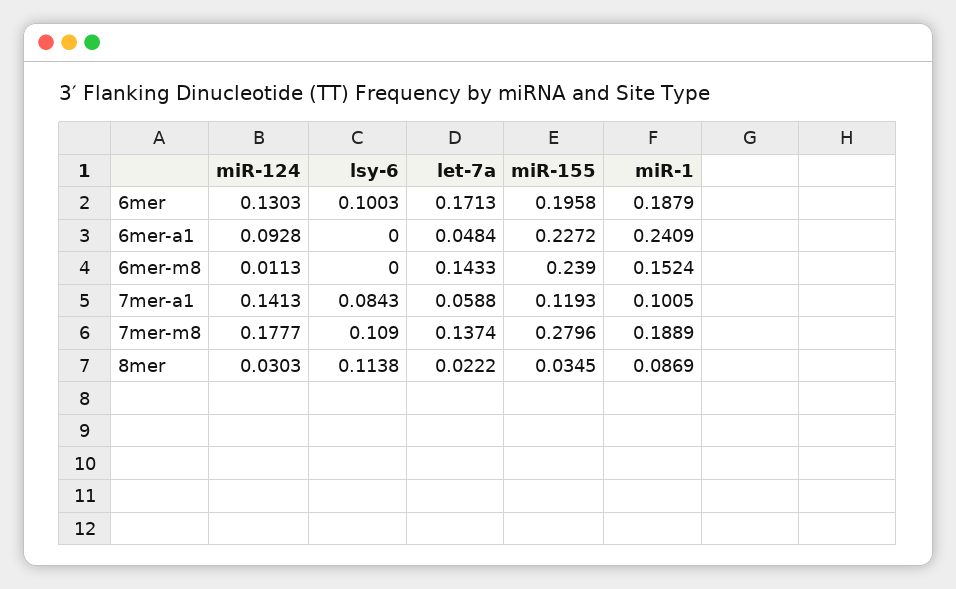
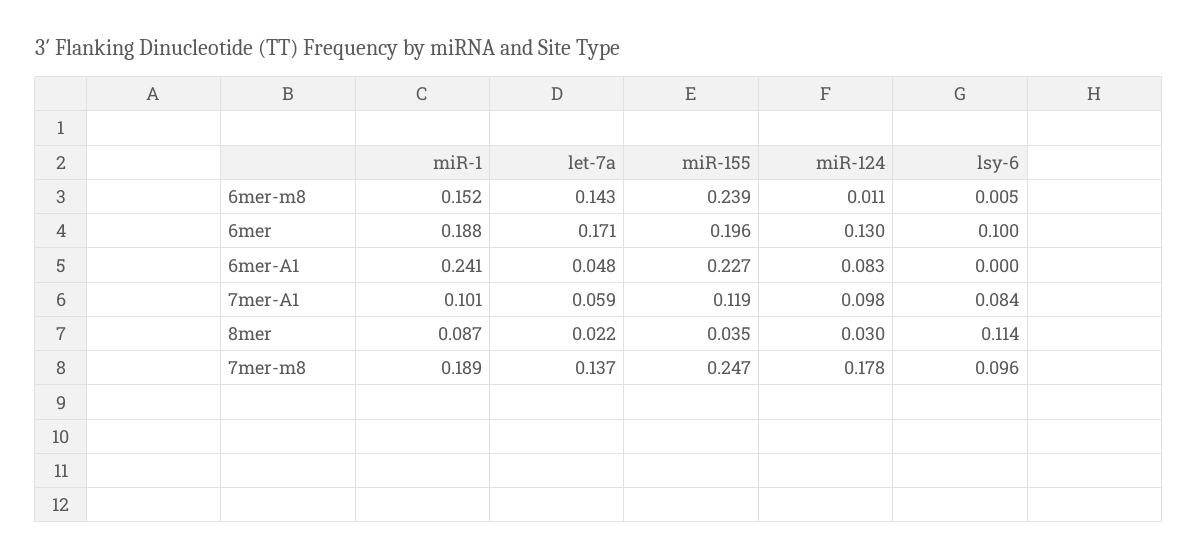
  {
    "miR-124": {
      "6mer": 0.1303,
-     "6mer-a1": 0.0928,
+     "6mer-a1": 0.083,
      "6mer-m8": 0.0113,
-     "7mer-a1": 0.1413,
+     "7mer-a1": 0.098,
      "7mer-m8": 0.1777,
      "8mer": 0.0303
    },
    "lsy-6": {
      "6mer": 0.1003,
      "6mer-a1": 0,
-     "6mer-m8": 0,
+     "6mer-m8": 0.005,
      "7mer-a1": 0.0843,
-     "7mer-m8": 0.109,
+     "7mer-m8": 0.096,
      "8mer": 0.1138
    },
    "let-7a": {
      "6mer": 0.1713,
      "6mer-a1": 0.0484,
      "6mer-m8": 0.1433,
      "7mer-a1": 0.0588,
      "7mer-m8": 0.1374,
      "8mer": 0.0222
    },
    "miR-155": {
      "6mer": 0.1958,
      "6mer-a1": 0.2272,
      "6mer-m8": 0.239,
      "7mer-a1": 0.1193,
-     "7mer-m8": 0.2796,
+     "7mer-m8": 0.247,
      "8mer": 0.0345
    },
    "miR-1": {
      "6mer": 0.1879,
      "6mer-a1": 0.2409,
      "6mer-m8": 0.1524,
      "7mer-a1": 0.1005,
      "7mer-m8": 0.1889,
      "8mer": 0.0869
    }
  }

